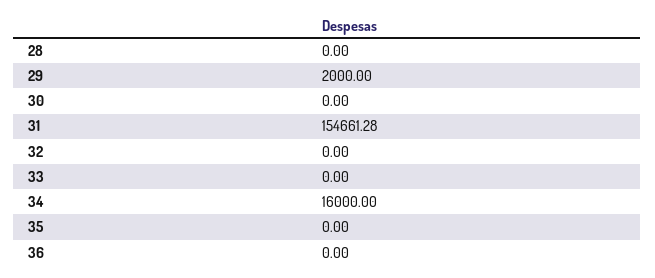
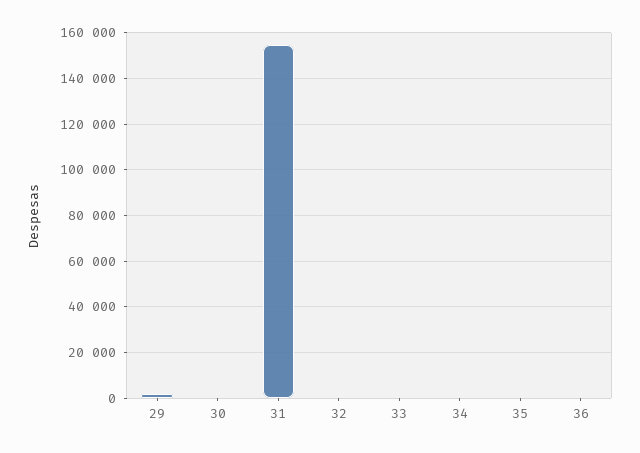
  {
-   "28": 0,
    "29": 2000,
    "30": 0,
    "31": 154661.28,
    "32": 0,
    "33": 0,
-   "34": 16000,
+   "34": 0,
    "35": 0,
    "36": 0
  }

